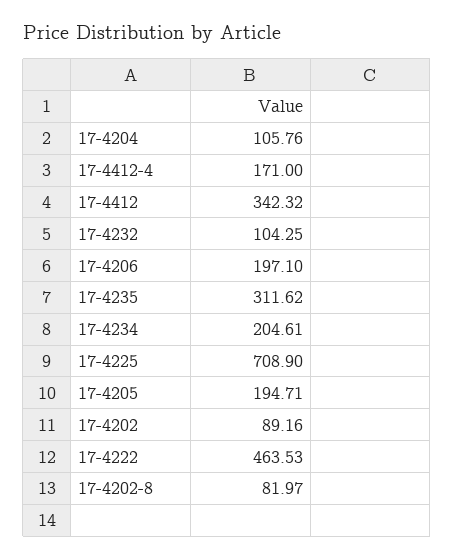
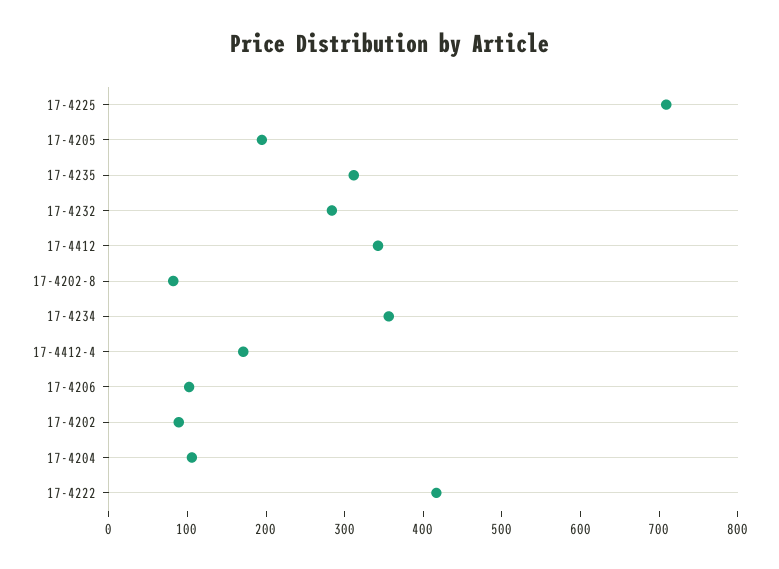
  {
    "17-4204": 105.76,
    "17-4412-4": 171,
    "17-4412": 342.32,
-   "17-4232": 104.25,
+   "17-4232": 280,
-   "17-4206": 197.1,
+   "17-4206": 100,
    "17-4235": 311.62,
-   "17-4234": 204.61,
+   "17-4234": 360,
    "17-4225": 708.9,
    "17-4205": 194.71,
    "17-4202": 89.16,
-   "17-4222": 463.53,
+   "17-4222": 420,
    "17-4202-8": 81.97
  }

